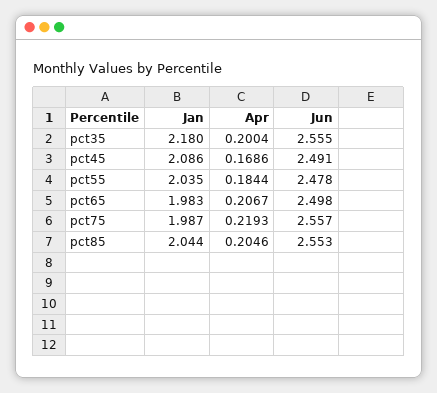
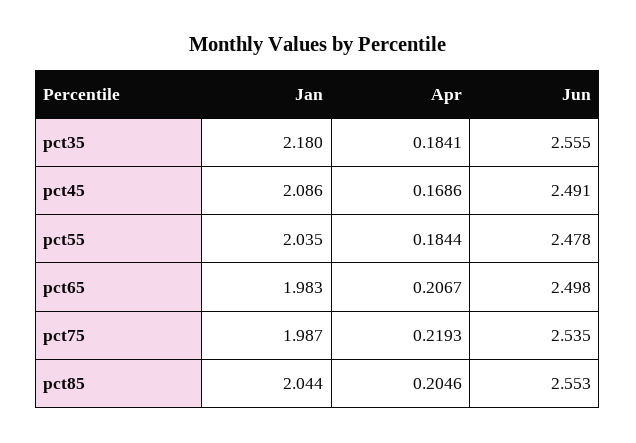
  {
    "Jan": {
      "pct35": 2.18,
      "pct45": 2.086,
      "pct55": 2.035,
      "pct65": 1.983,
      "pct75": 1.987,
      "pct85": 2.044
    },
    "Apr": {
-     "pct35": 0.2004,
+     "pct35": 0.1841,
      "pct45": 0.1686,
      "pct55": 0.1844,
      "pct65": 0.2067,
      "pct75": 0.2193,
      "pct85": 0.2046
    },
    "Jun": {
      "pct35": 2.555,
      "pct45": 2.491,
      "pct55": 2.478,
      "pct65": 2.498,
-     "pct75": 2.557,
+     "pct75": 2.535,
      "pct85": 2.553
    }
  }

